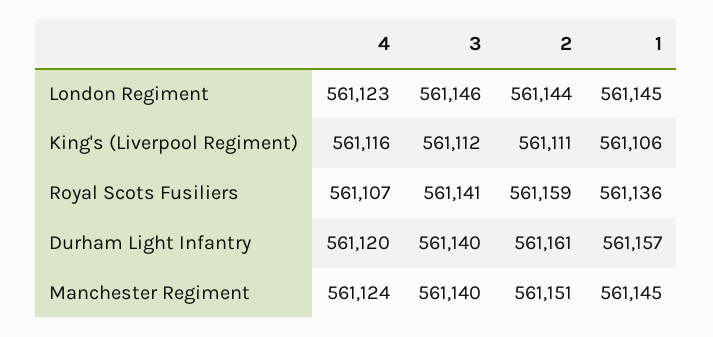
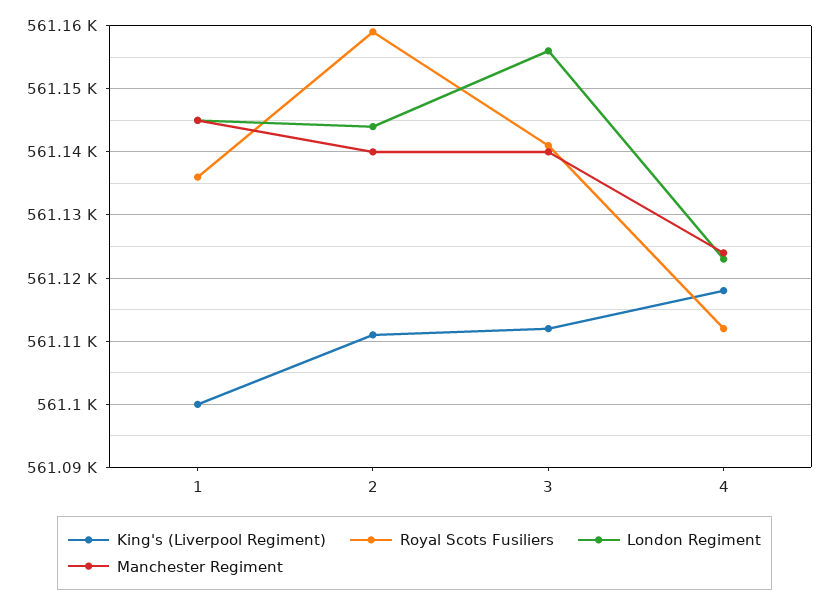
  {
    "London Regiment": {
      "4": 561123,
-     "3": 561146,
+     "3": 561156,
      "2": 561144,
      "1": 561145
    },
    "King's (Liverpool Regiment)": {
-     "4": 561116,
+     "4": 561118,
      "3": 561112,
      "2": 561111,
-     "1": 561106
+     "1": 561100
    },
    "Royal Scots Fusiliers": {
-     "4": 561107,
+     "4": 561112,
      "3": 561141,
      "2": 561159,
      "1": 561136
    },
-   "Durham Light Infantry": {
-     "4": 561120,
-     "3": 561140,
-     "2": 561161,
-     "1": 561157
-   },
    "Manchester Regiment": {
      "4": 561124,
      "3": 561140,
-     "2": 561151,
+     "2": 561140,
      "1": 561145
    }
  }

